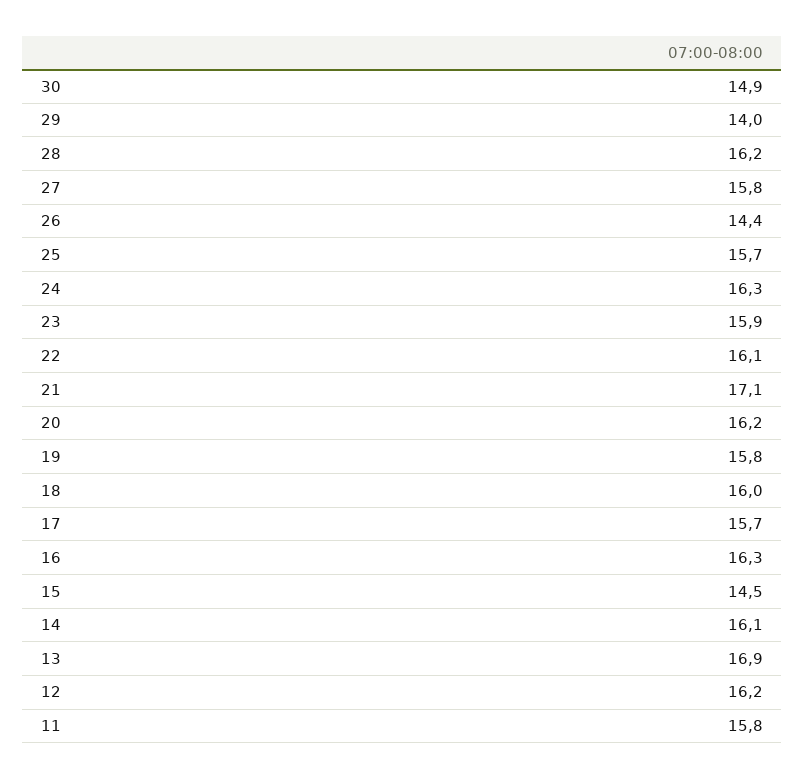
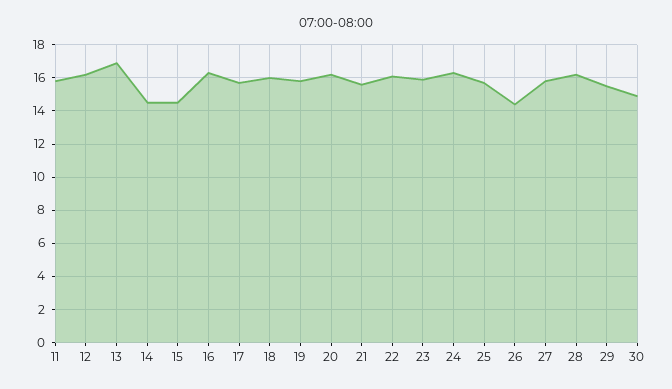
  {
    "30": 14.9,
-   "29": 14,
+   "29": 15.5,
    "28": 16.2,
    "27": 15.8,
    "26": 14.4,
    "25": 15.7,
    "24": 16.3,
    "23": 15.9,
    "22": 16.1,
-   "21": 17.1,
+   "21": 15.5,
    "20": 16.2,
    "19": 15.8,
    "18": 16,
    "17": 15.7,
    "16": 16.3,
    "15": 14.5,
-   "14": 16.1,
+   "14": 14.5,
    "13": 16.9,
    "12": 16.2,
    "11": 15.8
  }

